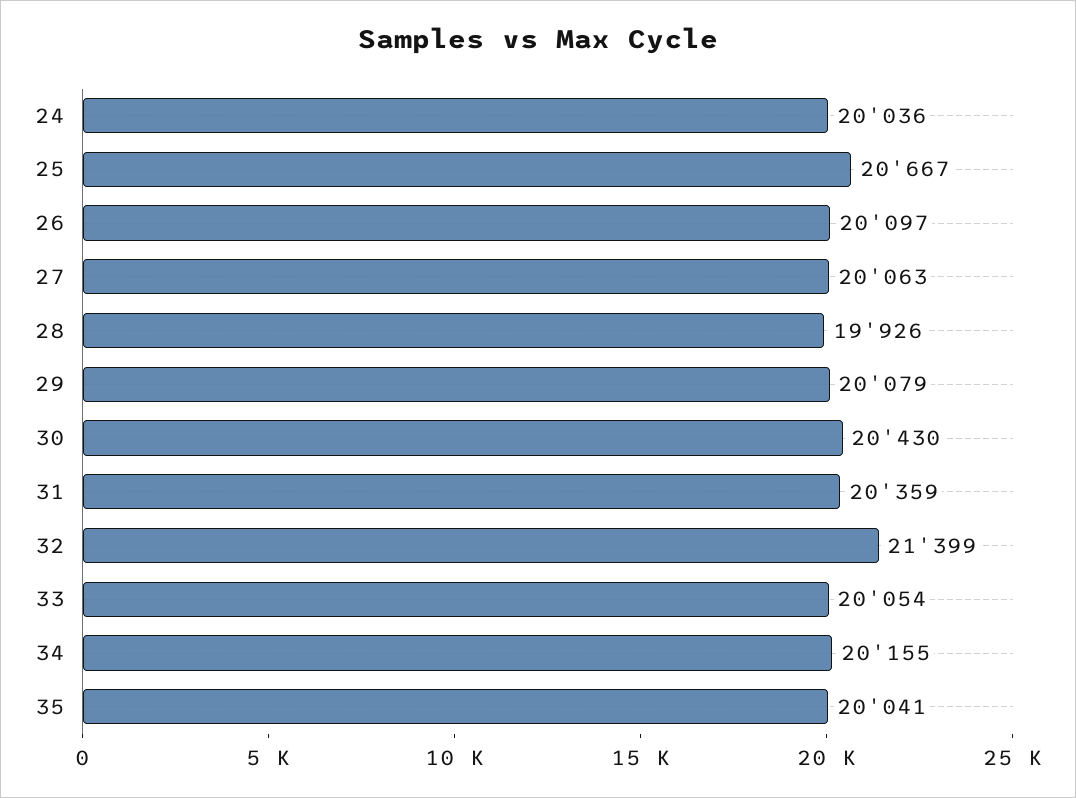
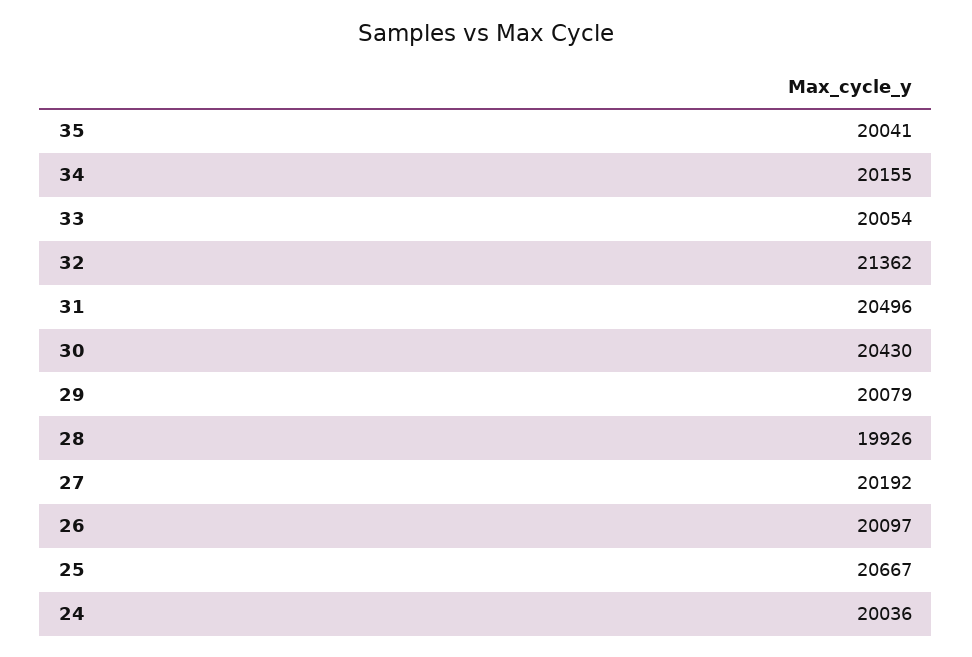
  {
    "24": 20036,
    "25": 20667,
    "26": 20097,
-   "27": 20063,
+   "27": 20192,
    "28": 19926,
    "29": 20079,
    "30": 20430,
-   "31": 20359,
+   "31": 20496,
-   "32": 21399,
+   "32": 21362,
    "33": 20054,
    "34": 20155,
    "35": 20041
  }

